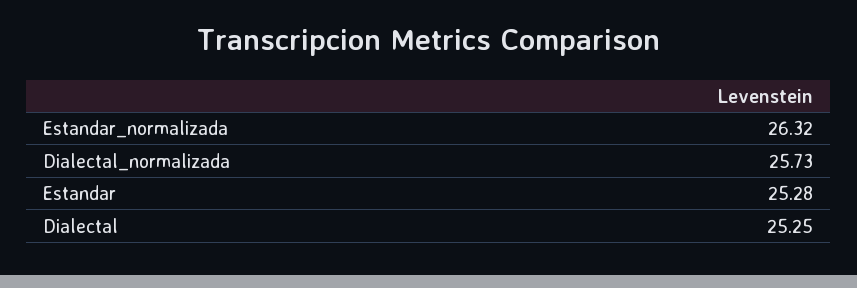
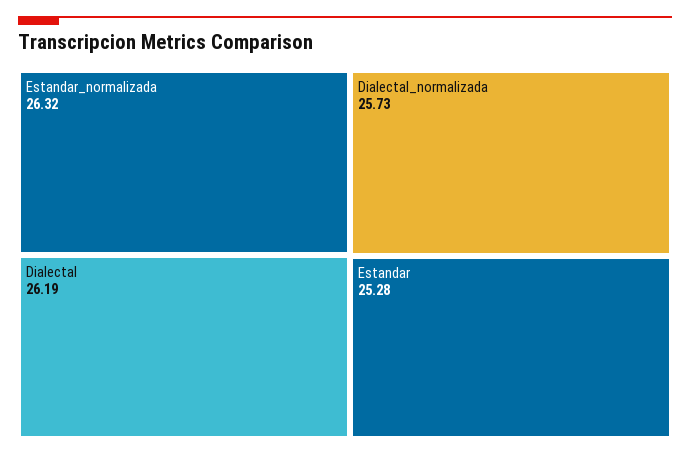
  {
    "Estandar_normalizada": 26.32,
    "Dialectal_normalizada": 25.73,
    "Estandar": 25.28,
-   "Dialectal": 25.25
+   "Dialectal": 26.19
  }

